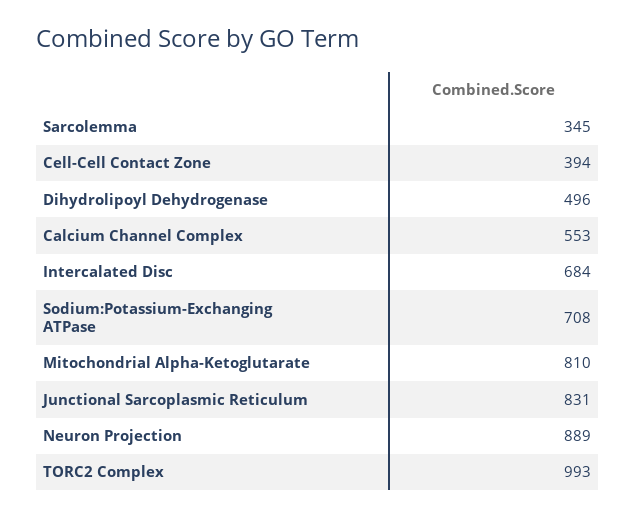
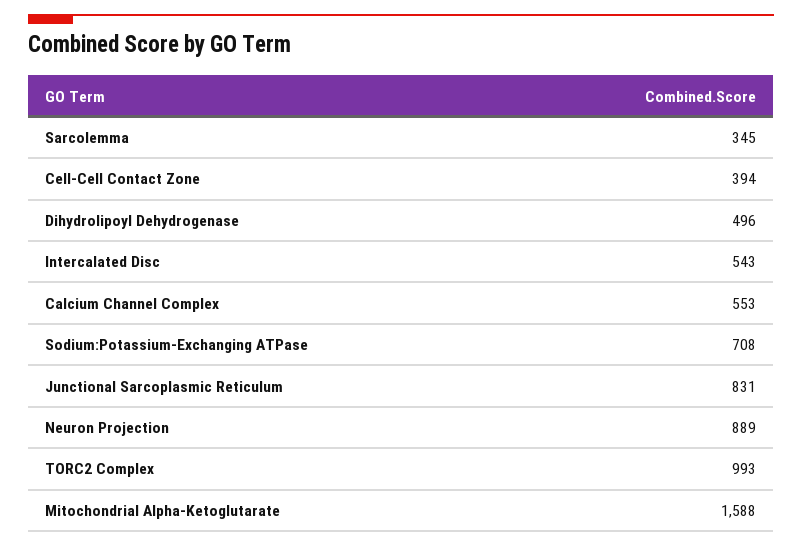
  {
    "Sarcolemma": 345,
    "Cell-Cell Contact Zone": 394,
    "Dihydrolipoyl Dehydrogenase": 496,
    "Calcium Channel Complex": 553,
-   "Intercalated Disc": 684,
+   "Intercalated Disc": 543,
    "Sodium:Potassium-Exchanging ATPase": 708,
-   "Mitochondrial Alpha-Ketoglutarate": 810,
+   "Mitochondrial Alpha-Ketoglutarate": 1588,
    "Junctional Sarcoplasmic Reticulum": 831,
    "Neuron Projection": 889,
    "TORC2 Complex": 993
  }

